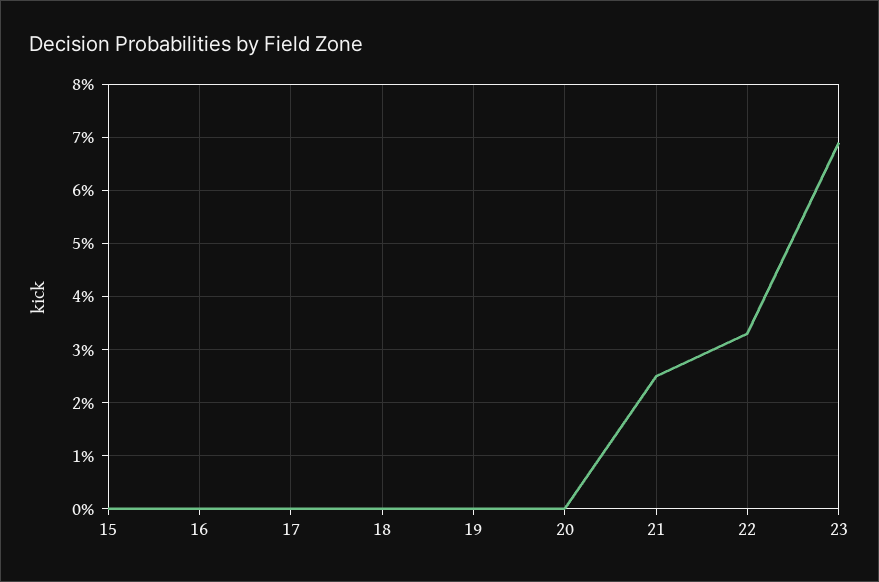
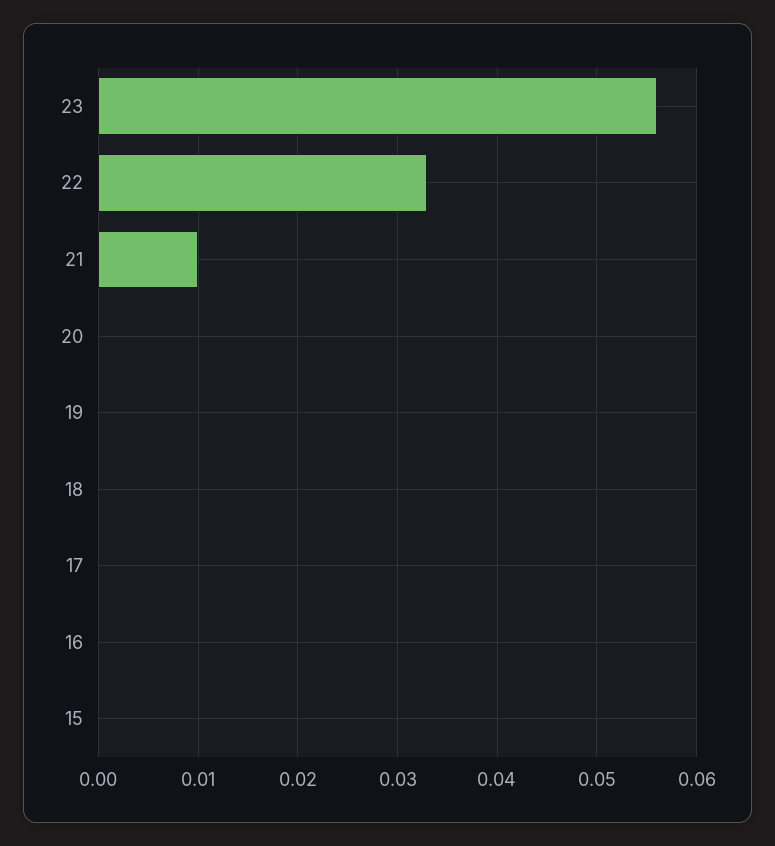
  {
    "15": 0,
    "16": 0,
    "17": 0,
    "18": 0,
    "19": 0,
    "20": 0,
-   "21": 0.025,
+   "21": 0.01,
    "22": 0.033,
-   "23": 0.07
+   "23": 0.056
  }

